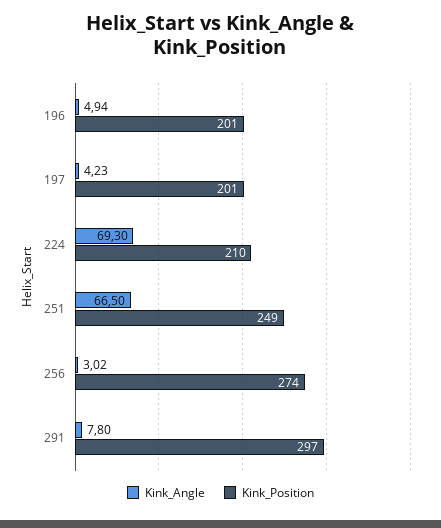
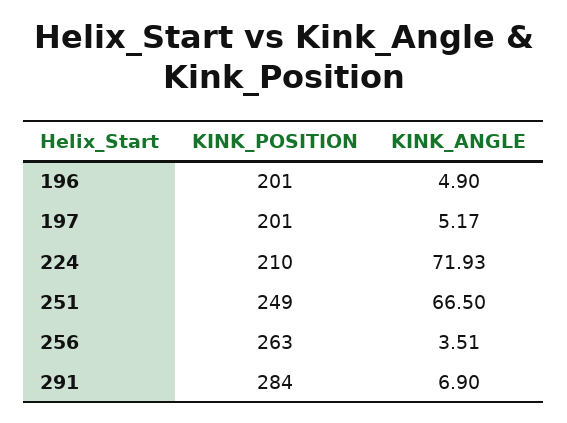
  {
    "Kink_Angle": {
-     "196": 4.94,
+     "196": 4.9,
-     "197": 4.23,
+     "197": 5.17,
-     "224": 69.3,
+     "224": 71.93,
      "251": 66.5,
-     "256": 3.02,
+     "256": 3.51,
-     "291": 7.8
+     "291": 6.9
    },
    "Kink_Position": {
      "196": 201,
      "197": 201,
      "224": 210,
      "251": 249,
-     "256": 274,
+     "256": 263,
-     "291": 297
+     "291": 284
    }
  }

